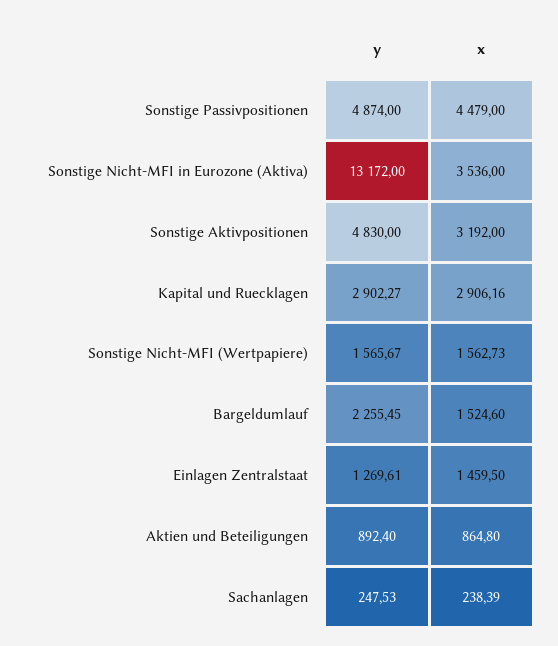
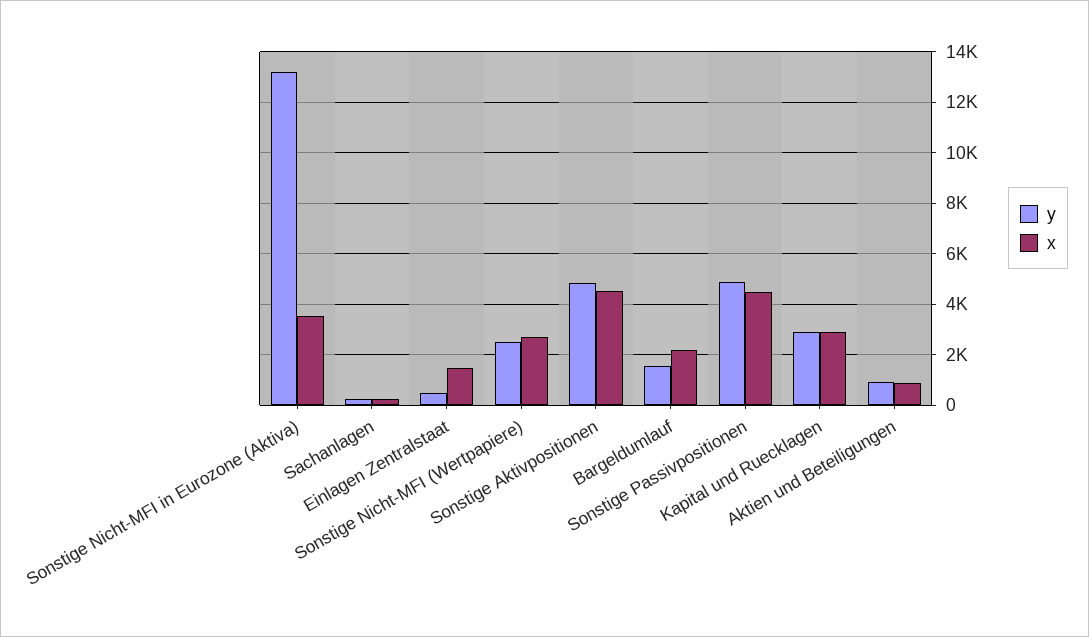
  {
    "y": {
      "Sonstige Passivpositionen": 4874,
      "Sonstige Nicht-MFI in Eurozone (Aktiva)": 13172,
      "Sonstige Aktivpositionen": 4830,
      "Kapital und Ruecklagen": 2902.27,
-     "Sonstige Nicht-MFI (Wertpapiere)": 1565.67,
+     "Sonstige Nicht-MFI (Wertpapiere)": 2500,
-     "Bargeldumlauf": 2255.45,
+     "Bargeldumlauf": 1500,
-     "Einlagen Zentralstaat": 1269.61,
+     "Einlagen Zentralstaat": 500,
      "Aktien und Beteiligungen": 892.4,
      "Sachanlagen": 247.53
    },
    "x": {
      "Sonstige Passivpositionen": 4479,
      "Sonstige Nicht-MFI in Eurozone (Aktiva)": 3536,
-     "Sonstige Aktivpositionen": 3192,
+     "Sonstige Aktivpositionen": 4500,
      "Kapital und Ruecklagen": 2906.16,
-     "Sonstige Nicht-MFI (Wertpapiere)": 1562.73,
+     "Sonstige Nicht-MFI (Wertpapiere)": 2750,
-     "Bargeldumlauf": 1524.6,
+     "Bargeldumlauf": 2250,
      "Einlagen Zentralstaat": 1459.5,
      "Aktien und Beteiligungen": 864.8,
      "Sachanlagen": 238.39
    }
  }

